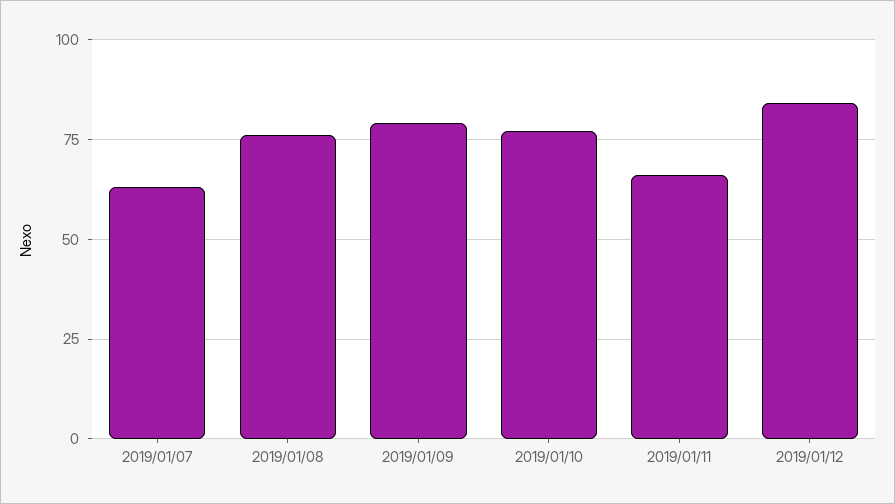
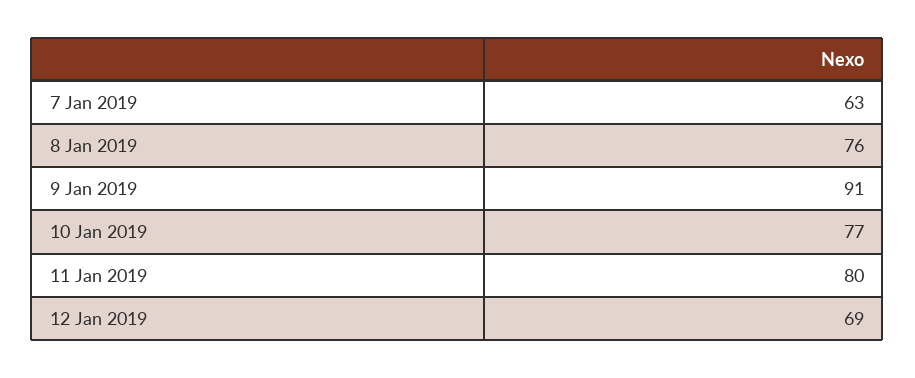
  {
    "2019/01/07": 63,
    "2019/01/08": 76,
-   "2019/01/09": 80,
+   "2019/01/09": 91,
    "2019/01/10": 77,
-   "2019/01/11": 65,
+   "2019/01/11": 80,
-   "2019/01/12": 85
+   "2019/01/12": 69
  }

